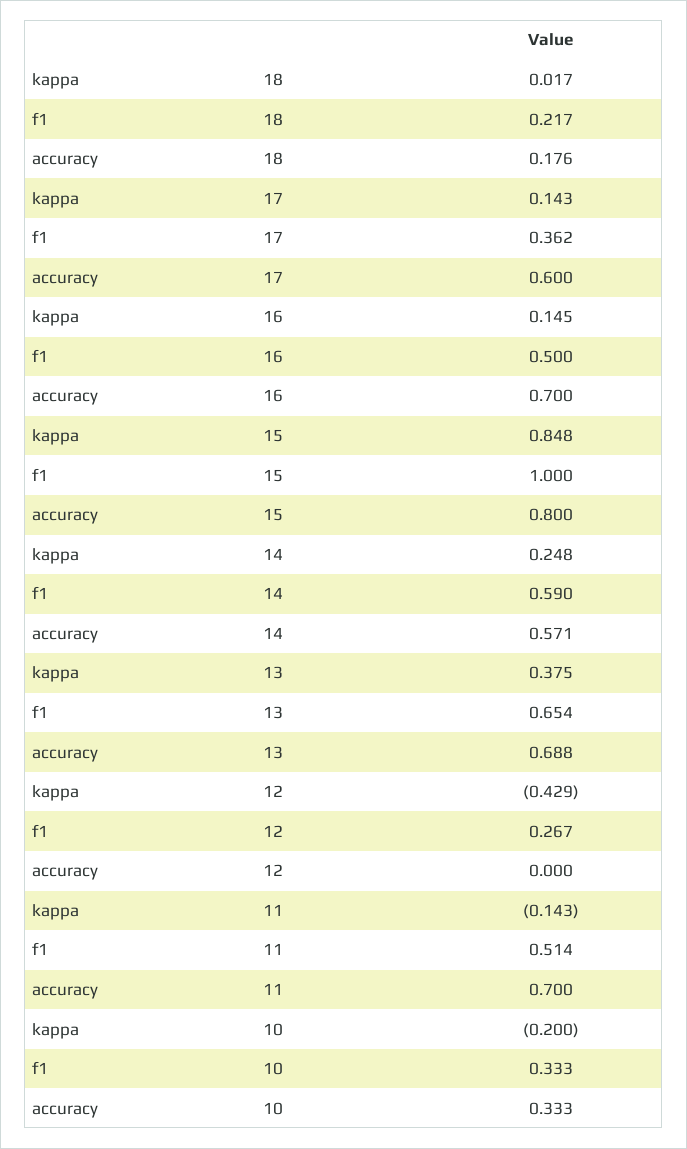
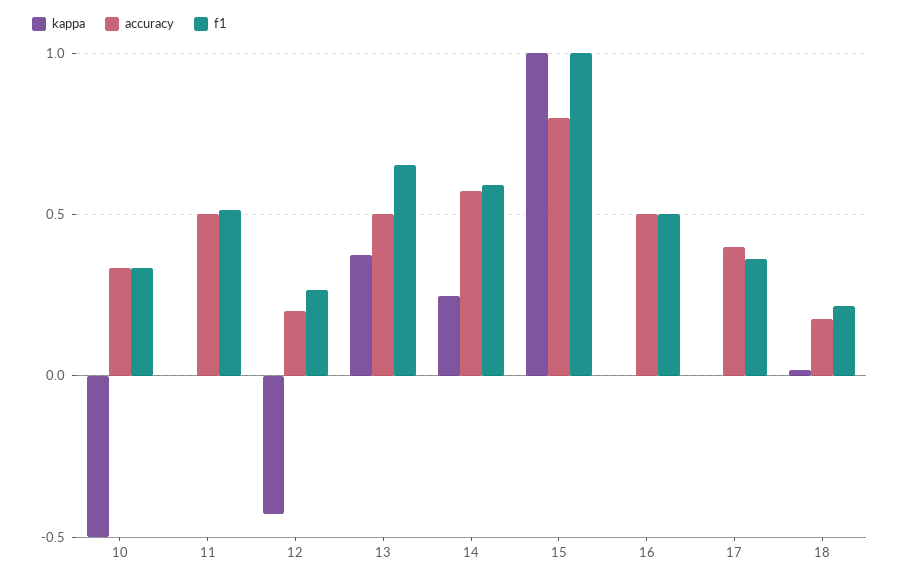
  {
    "kappa": {
      "18": 0.017,
-     "17": 0.143,
+     "17": 0,
-     "16": 0.145,
+     "16": 0,
-     "15": 0.848,
+     "15": 1,
      "14": 0.248,
      "13": 0.375,
      "12": -0.429,
-     "11": -0.143,
+     "11": 0,
-     "10": -0.2
+     "10": -0.5
    },
    "f1": {
      "18": 0.217,
      "17": 0.362,
      "16": 0.5,
      "15": 1,
      "14": 0.59,
      "13": 0.654,
      "12": 0.267,
      "11": 0.514,
      "10": 0.333
    },
    "accuracy": {
      "18": 0.176,
-     "17": 0.6,
+     "17": 0.4,
-     "16": 0.7,
+     "16": 0.5,
      "15": 0.8,
      "14": 0.571,
-     "13": 0.688,
+     "13": 0.5,
-     "12": 0,
+     "12": 0.2,
-     "11": 0.7,
+     "11": 0.5,
      "10": 0.333
    }
  }

